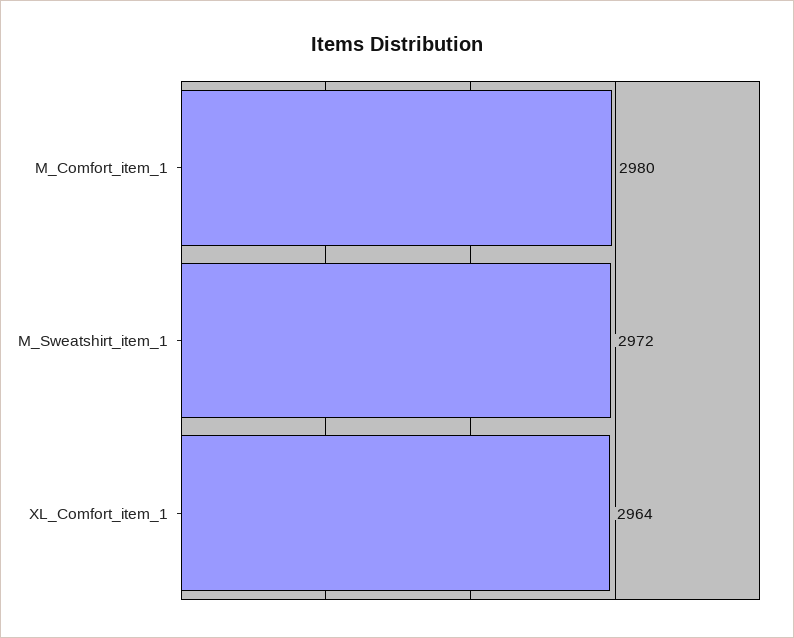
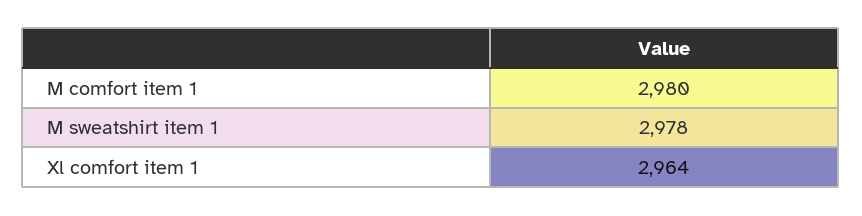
  {
    "M_Comfort_item_1": 2980,
-   "M_Sweatshirt_item_1": 2972,
+   "M_Sweatshirt_item_1": 2978,
    "XL_Comfort_item_1": 2964
  }

